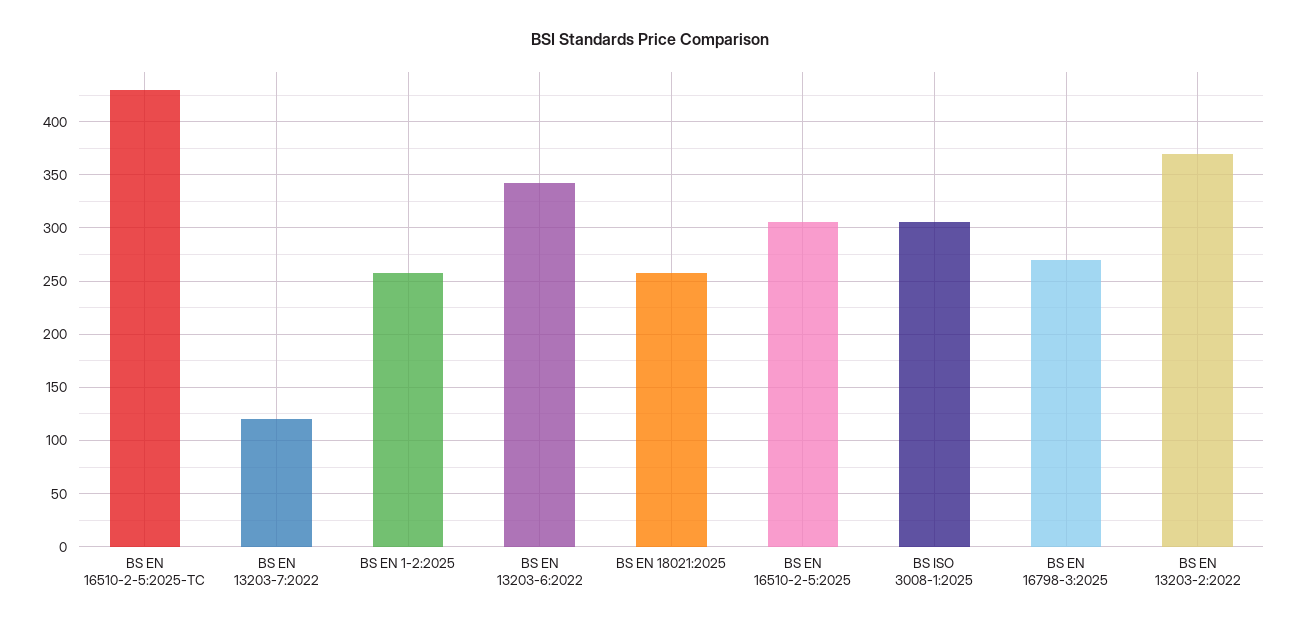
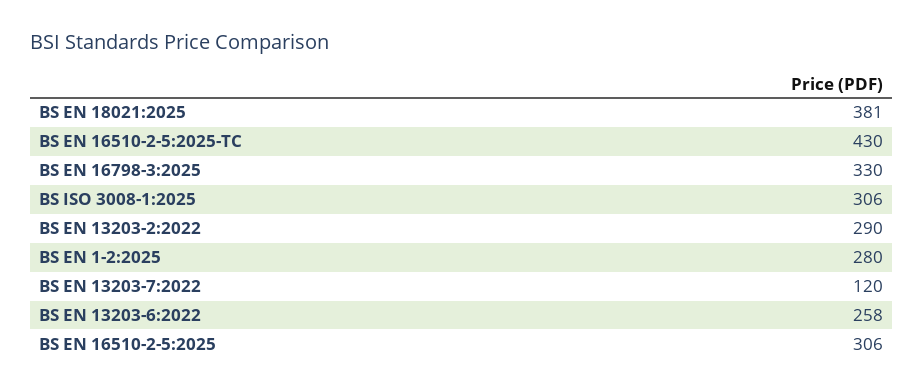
  {
    "BS EN 16510-2-5:2025-TC": 430,
    "BS EN 13203-7:2022": 120,
-   "BS EN 1-2:2025": 260,
+   "BS EN 1-2:2025": 280,
-   "BS EN 13203-6:2022": 340,
+   "BS EN 13203-6:2022": 258,
-   "BS EN 18021:2025": 260,
+   "BS EN 18021:2025": 381,
    "BS EN 16510-2-5:2025": 306,
    "BS ISO 3008-1:2025": 306,
-   "BS EN 16798-3:2025": 270,
+   "BS EN 16798-3:2025": 330,
-   "BS EN 13203-2:2022": 370
+   "BS EN 13203-2:2022": 290
  }

